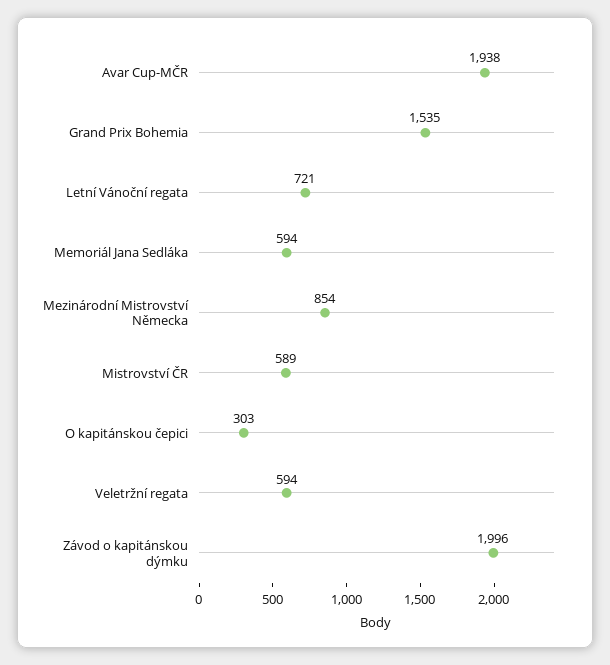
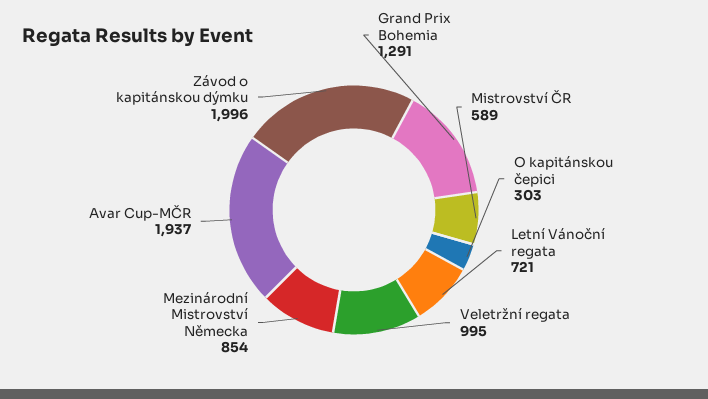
  {
-   "Avar Cup-MČR": 1938,
+   "Avar Cup-MČR": 1937,
-   "Grand Prix Bohemia": 1535,
+   "Grand Prix Bohemia": 1291,
    "Letní Vánoční regata": 721,
-   "Memoriál Jana Sedláka": 594,
    "Mezinárodní Mistrovství Německa": 854,
    "Mistrovství ČR": 589,
    "O kapitánskou čepici": 303,
-   "Veletržní regata": 594,
+   "Veletržní regata": 995,
    "Závod o kapitánskou dýmku": 1996
  }

